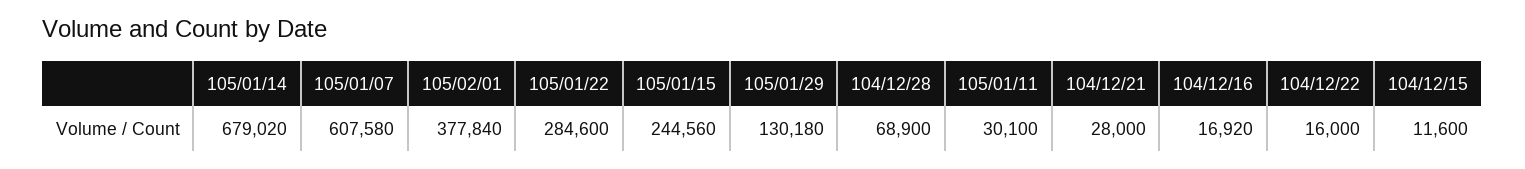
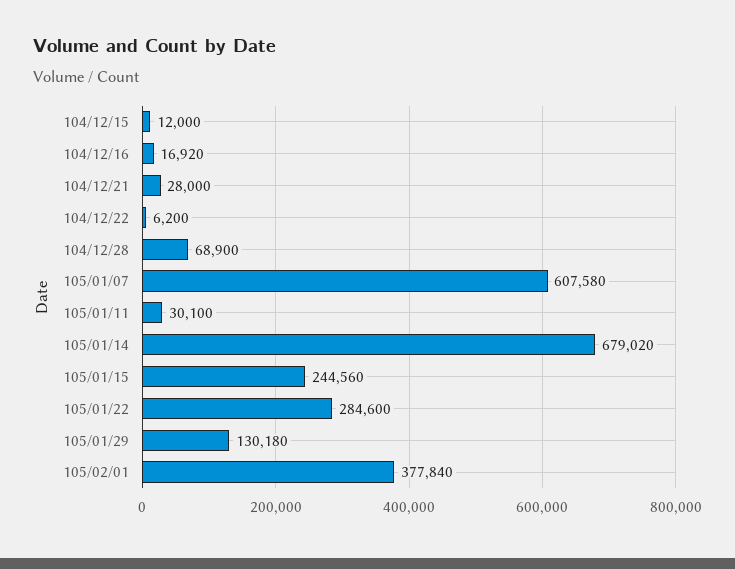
  {
    "105/01/14": 679020,
    "105/01/07": 607580,
    "105/02/01": 377840,
    "105/01/22": 284600,
    "105/01/15": 244560,
    "105/01/29": 130180,
    "104/12/28": 68900,
    "105/01/11": 30100,
    "104/12/21": 28000,
    "104/12/16": 16920,
-   "104/12/22": 16000,
+   "104/12/22": 6200,
-   "104/12/15": 11600
+   "104/12/15": 12000
  }

